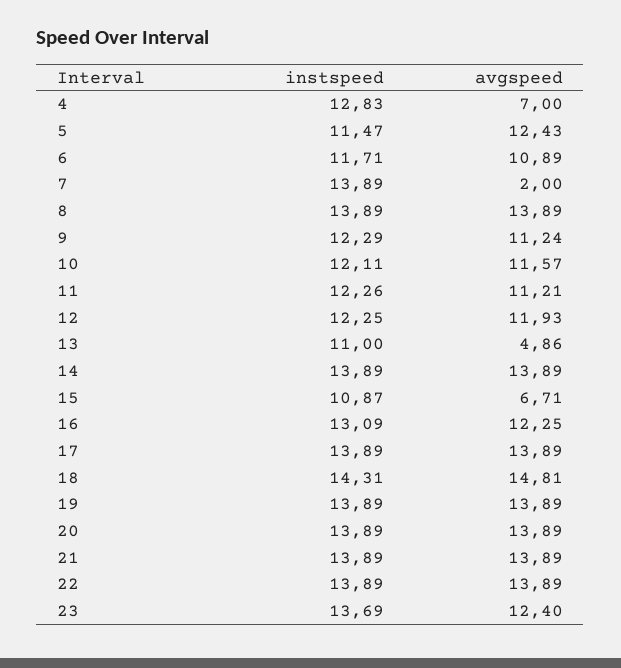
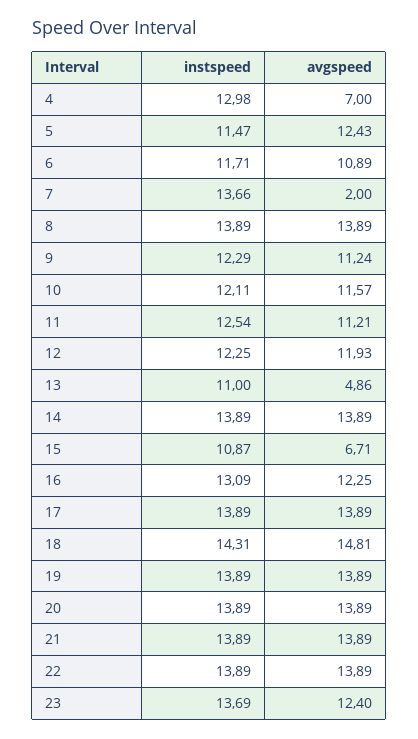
  {
    "instspeed": {
-     "4": 12.83,
+     "4": 12.98,
      "5": 11.47,
      "6": 11.71,
-     "7": 13.89,
+     "7": 13.66,
      "8": 13.89,
      "9": 12.29,
      "10": 12.11,
-     "11": 12.26,
+     "11": 12.54,
      "12": 12.25,
      "13": 11,
      "14": 13.89,
      "15": 10.87,
      "16": 13.09,
      "17": 13.89,
      "18": 14.31,
      "19": 13.89,
      "20": 13.89,
      "21": 13.89,
      "22": 13.89,
      "23": 13.69
    },
    "avgspeed": {
      "4": 7,
      "5": 12.43,
      "6": 10.89,
      "7": 2,
      "8": 13.89,
      "9": 11.24,
      "10": 11.57,
      "11": 11.21,
      "12": 11.93,
      "13": 4.86,
      "14": 13.89,
      "15": 6.71,
      "16": 12.25,
      "17": 13.89,
      "18": 14.81,
      "19": 13.89,
      "20": 13.89,
      "21": 13.89,
      "22": 13.89,
      "23": 12.4
    }
  }

